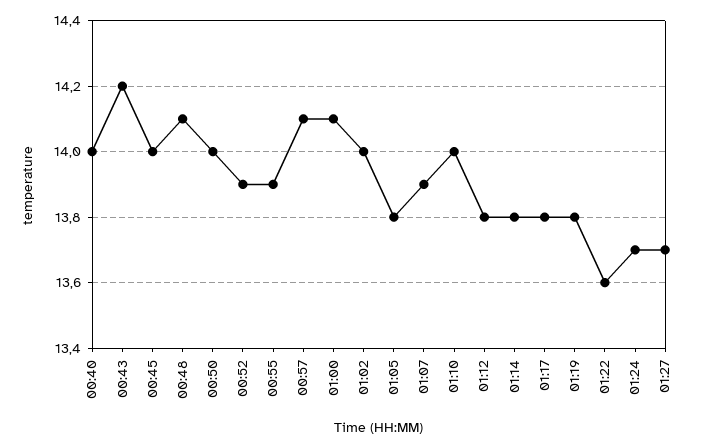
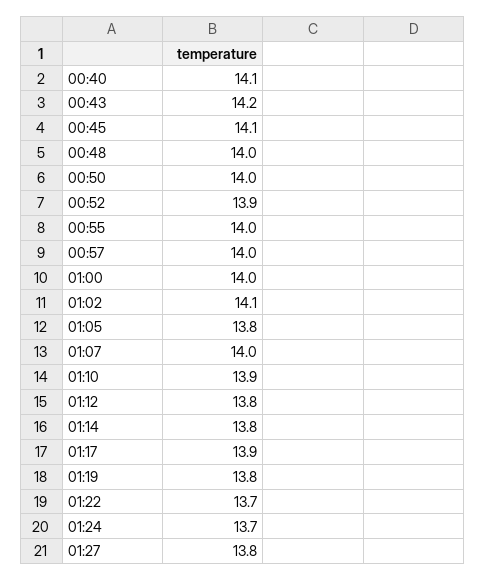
  {
-   "00:40": 14,
+   "00:40": 14.1,
    "00:43": 14.2,
-   "00:45": 14,
+   "00:45": 14.1,
-   "00:48": 14.1,
+   "00:48": 14,
    "00:50": 14,
    "00:52": 13.9,
-   "00:55": 13.9,
+   "00:55": 14,
-   "00:57": 14.1,
+   "00:57": 14,
-   "01:00": 14.1,
+   "01:00": 14,
-   "01:02": 14,
+   "01:02": 14.1,
    "01:05": 13.8,
-   "01:07": 13.9,
+   "01:07": 14,
-   "01:10": 14,
+   "01:10": 13.9,
    "01:12": 13.8,
    "01:14": 13.8,
-   "01:17": 13.8,
+   "01:17": 13.9,
    "01:19": 13.8,
-   "01:22": 13.6,
+   "01:22": 13.7,
    "01:24": 13.7,
-   "01:27": 13.7
+   "01:27": 13.8
  }

